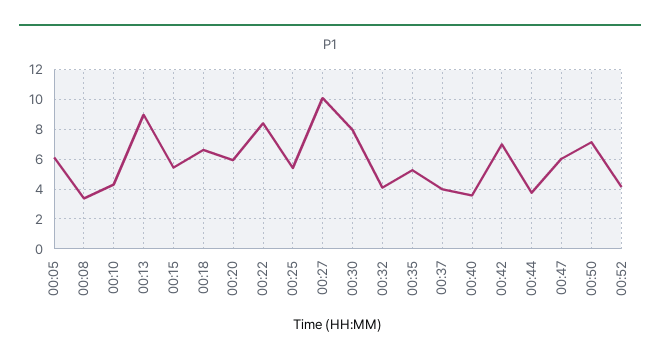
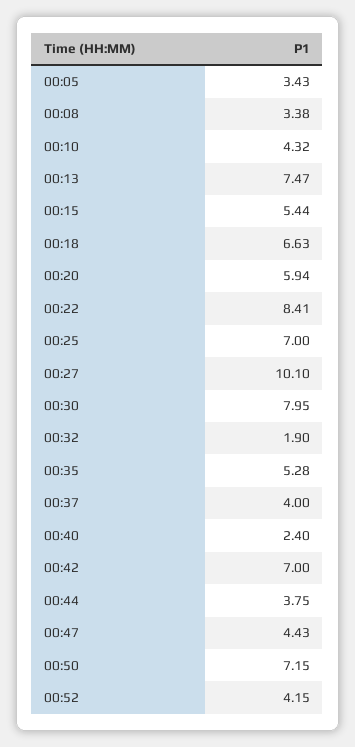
  {
-   "00:05": 6,
+   "00:05": 3.43,
    "00:08": 3.38,
    "00:10": 4.32,
-   "00:13": 9,
+   "00:13": 7.47,
    "00:15": 5.44,
    "00:18": 6.63,
    "00:20": 5.94,
    "00:22": 8.41,
-   "00:25": 5.5,
+   "00:25": 7,
    "00:27": 10.1,
    "00:30": 7.95,
-   "00:32": 4,
+   "00:32": 1.9,
    "00:35": 5.28,
    "00:37": 4,
-   "00:40": 3.5,
+   "00:40": 2.4,
    "00:42": 7,
    "00:44": 3.75,
-   "00:47": 6,
+   "00:47": 4.43,
    "00:50": 7.15,
    "00:52": 4.15
  }

